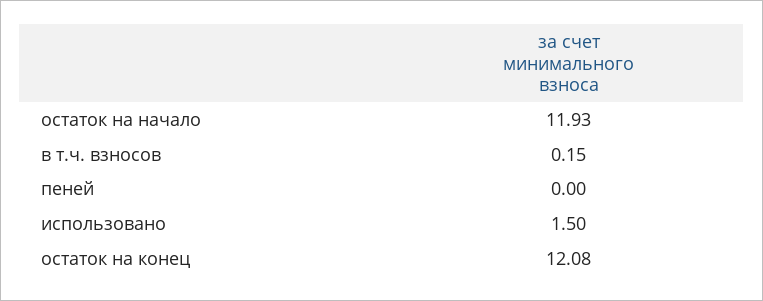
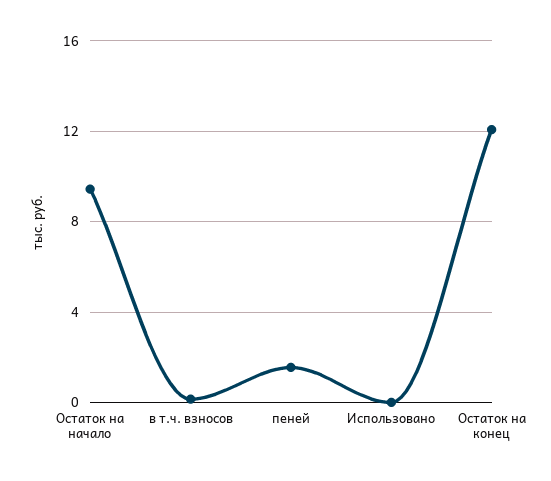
  {
-   "остаток на начало": 11.93,
+   "остаток на начало": 9.5,
    "в т.ч. взносов": 0.15,
-   "пеней": 0,
+   "пеней": 1.5,
-   "использовано": 1.5,
+   "использовано": 0,
    "остаток на конец": 12.08
  }

